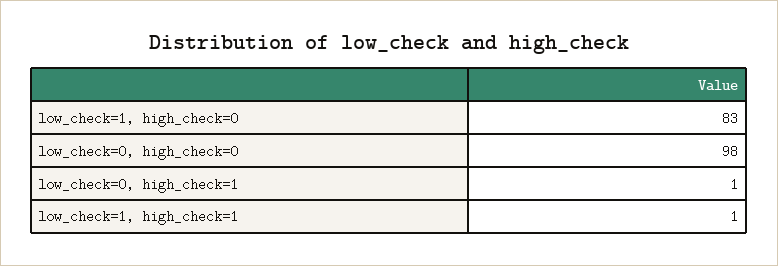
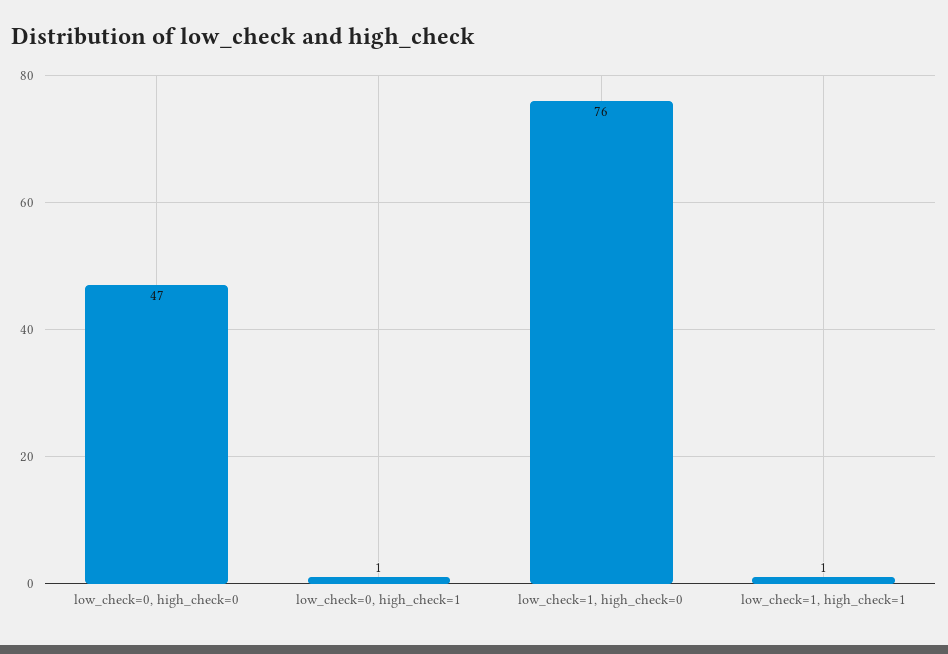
  {
-   "low_check=1, high_check=0": 83,
+   "low_check=1, high_check=0": 76,
-   "low_check=0, high_check=0": 98,
+   "low_check=0, high_check=0": 47,
    "low_check=0, high_check=1": 1,
    "low_check=1, high_check=1": 1
  }

